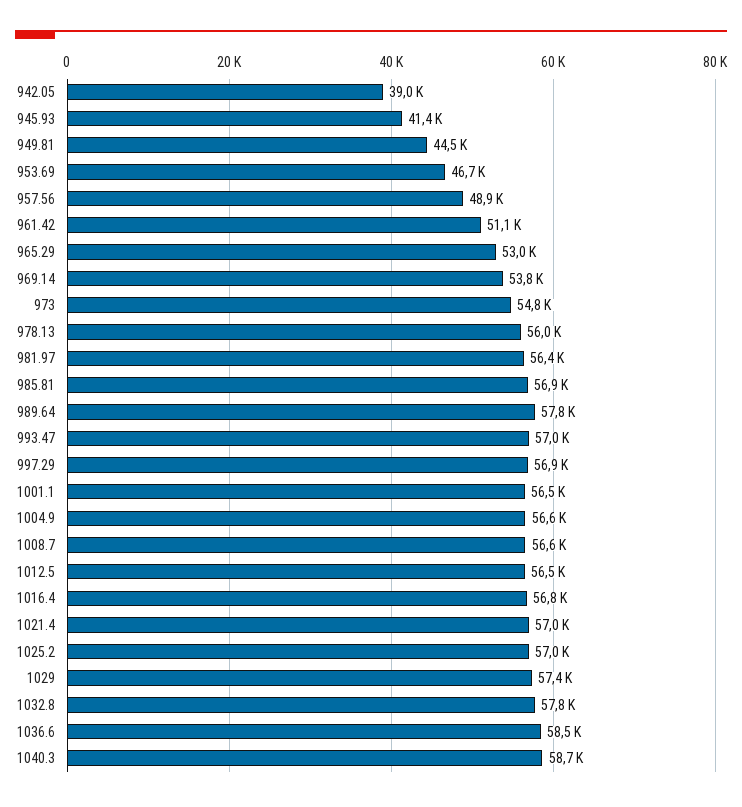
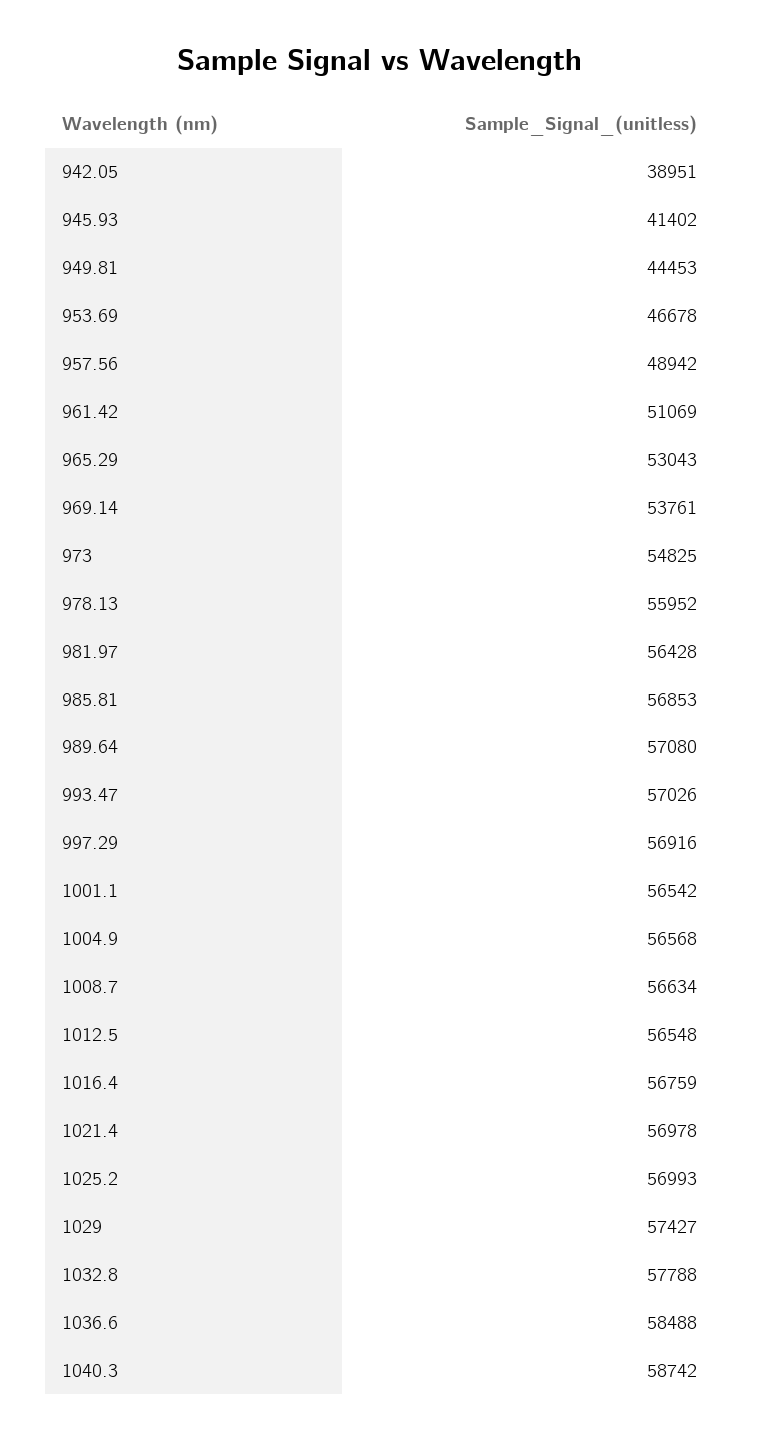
  {
    "942.05": 38951,
    "945.93": 41402,
    "949.81": 44453,
    "953.69": 46678,
    "957.56": 48942,
    "961.42": 51069,
    "965.29": 53043,
    "969.14": 53761,
    "973": 54825,
    "978.13": 55952,
    "981.97": 56428,
    "985.81": 56853,
-   "989.64": 57800,
+   "989.64": 57080,
    "993.47": 57026,
    "997.29": 56916,
    "1001.1": 56542,
    "1004.9": 56568,
    "1008.7": 56634,
    "1012.5": 56548,
    "1016.4": 56759,
    "1021.4": 56978,
    "1025.2": 56993,
    "1029": 57427,
    "1032.8": 57788,
    "1036.6": 58488,
    "1040.3": 58742
  }

